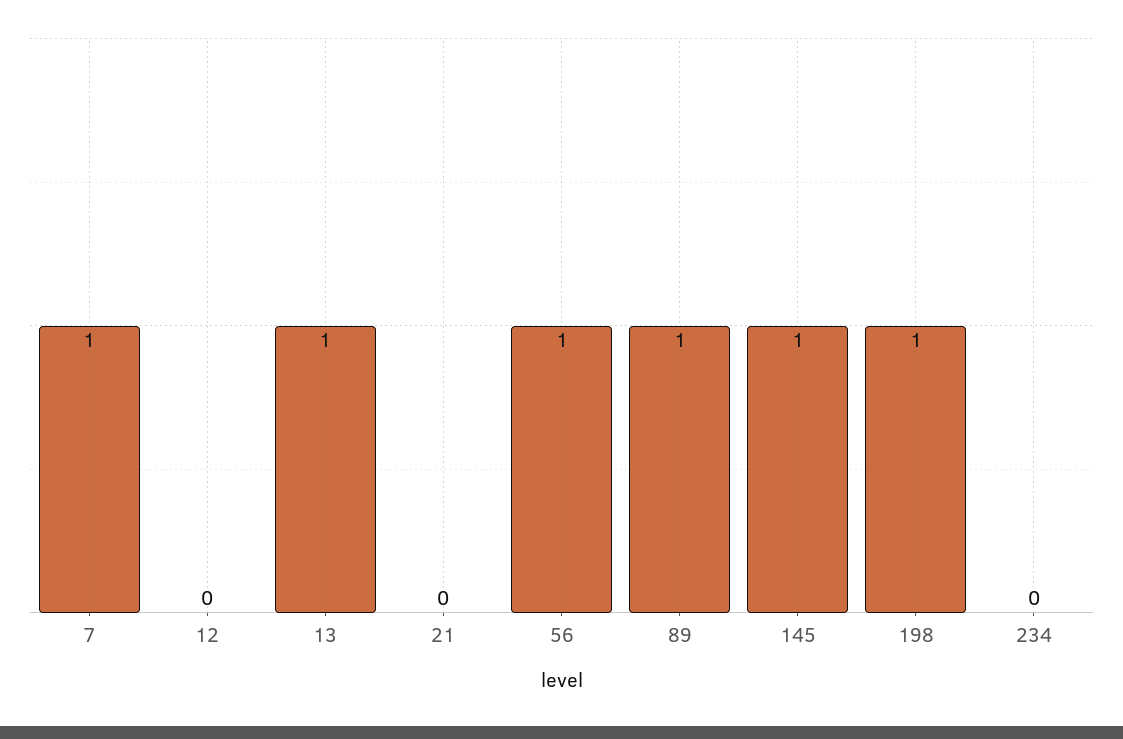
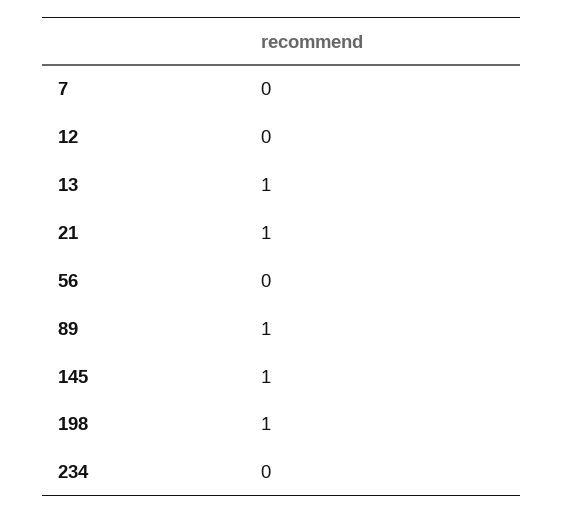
  {
-   "7": 1,
+   "7": 0,
    "12": 0,
    "13": 1,
-   "21": 0,
+   "21": 1,
-   "56": 1,
+   "56": 0,
    "89": 1,
    "145": 1,
    "198": 1,
    "234": 0
  }

